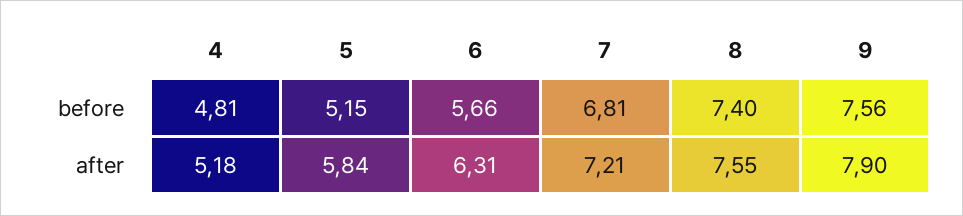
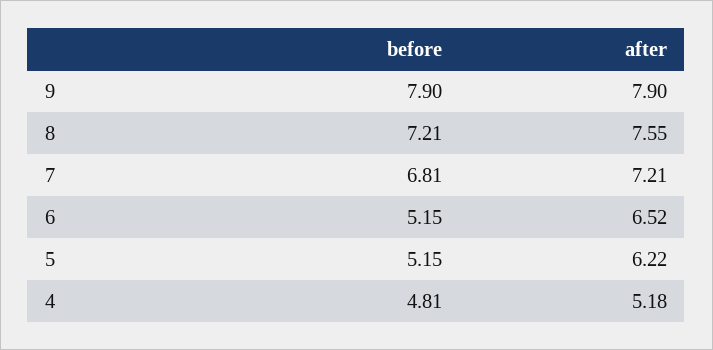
  {
    "4": {
      "before": 4.81,
      "after": 5.18
    },
    "5": {
      "before": 5.15,
-     "after": 5.84
+     "after": 6.22
    },
    "6": {
-     "before": 5.66,
+     "before": 5.15,
-     "after": 6.31
+     "after": 6.52
    },
    "7": {
      "before": 6.81,
      "after": 7.21
    },
    "8": {
-     "before": 7.4,
+     "before": 7.21,
      "after": 7.55
    },
    "9": {
-     "before": 7.56,
+     "before": 7.9,
      "after": 7.9
    }
  }

